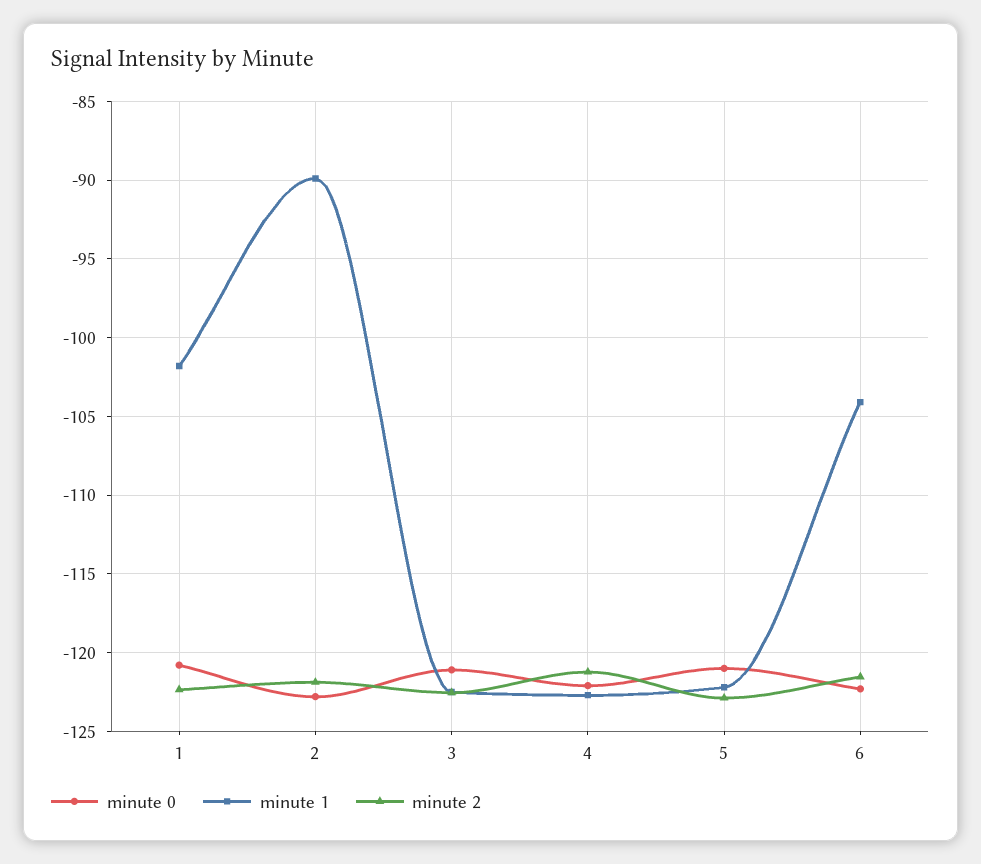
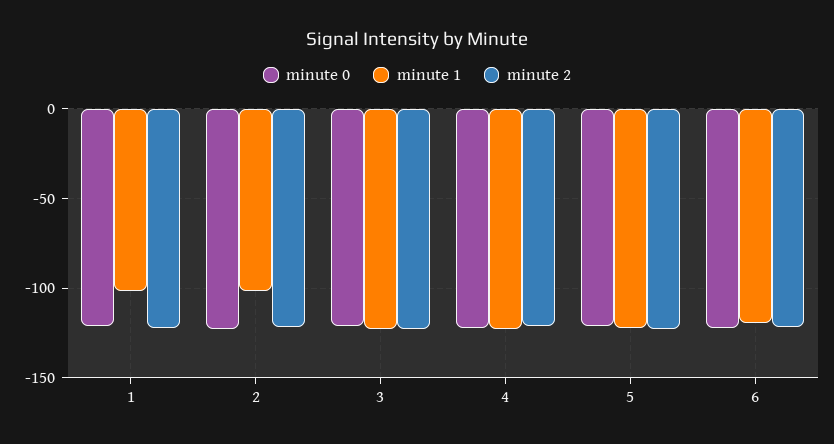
  {
    "minute 0": {
      "1": -121,
      "2": -123,
      "3": -121,
      "4": -122,
      "5": -121,
      "6": -122.5
    },
    "minute 1": {
      "1": -102,
-     "2": -90,
+     "2": -100,
      "3": -122.5,
      "4": -122.5,
      "5": -122,
-     "6": -104
+     "6": -120
    },
    "minute 2": {
      "1": -122.5,
      "2": -122,
      "3": -122.5,
      "4": -121,
      "5": -123,
      "6": -121.5
    }
  }

